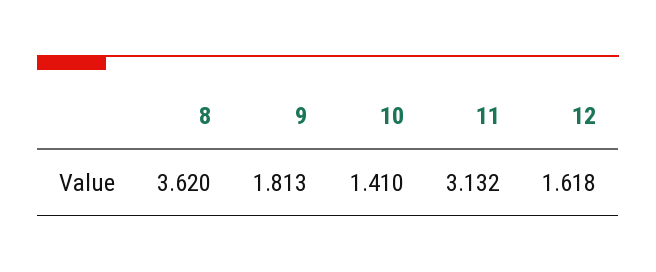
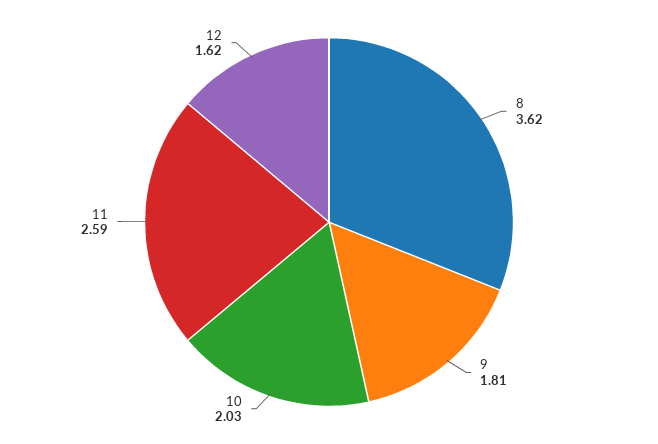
  {
    "8": 3.62,
    "9": 1.813,
-   "10": 1.41,
+   "10": 2.03,
-   "11": 3.132,
+   "11": 2.59,
    "12": 1.618
  }

